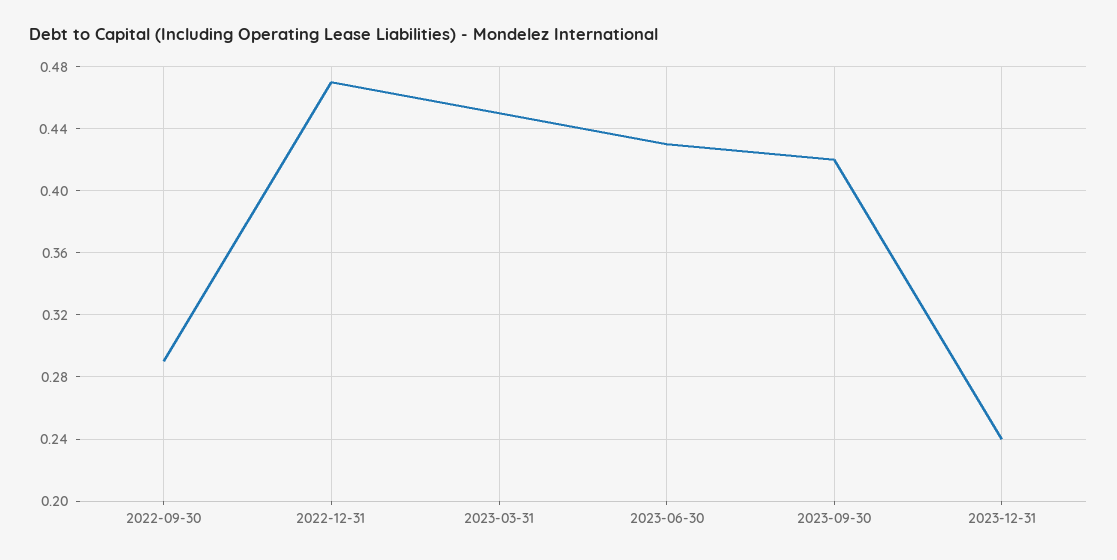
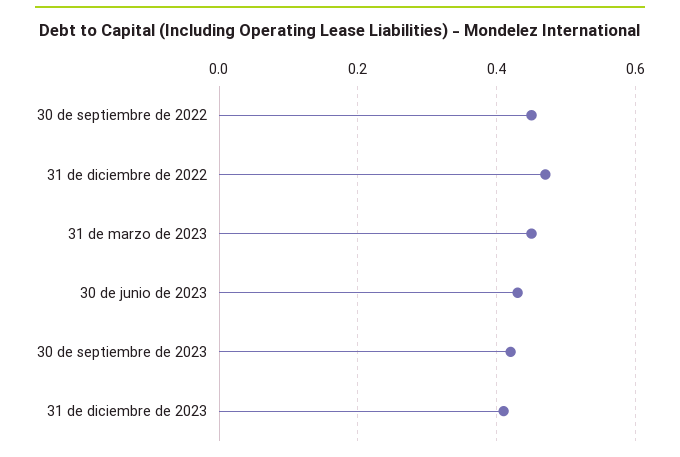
  {
-   "2022-09-30": 0.29,
+   "2022-09-30": 0.45,
    "2022-12-31": 0.47,
    "2023-03-31": 0.45,
    "2023-06-30": 0.43,
    "2023-09-30": 0.42,
-   "2023-12-31": 0.24
+   "2023-12-31": 0.4
  }

